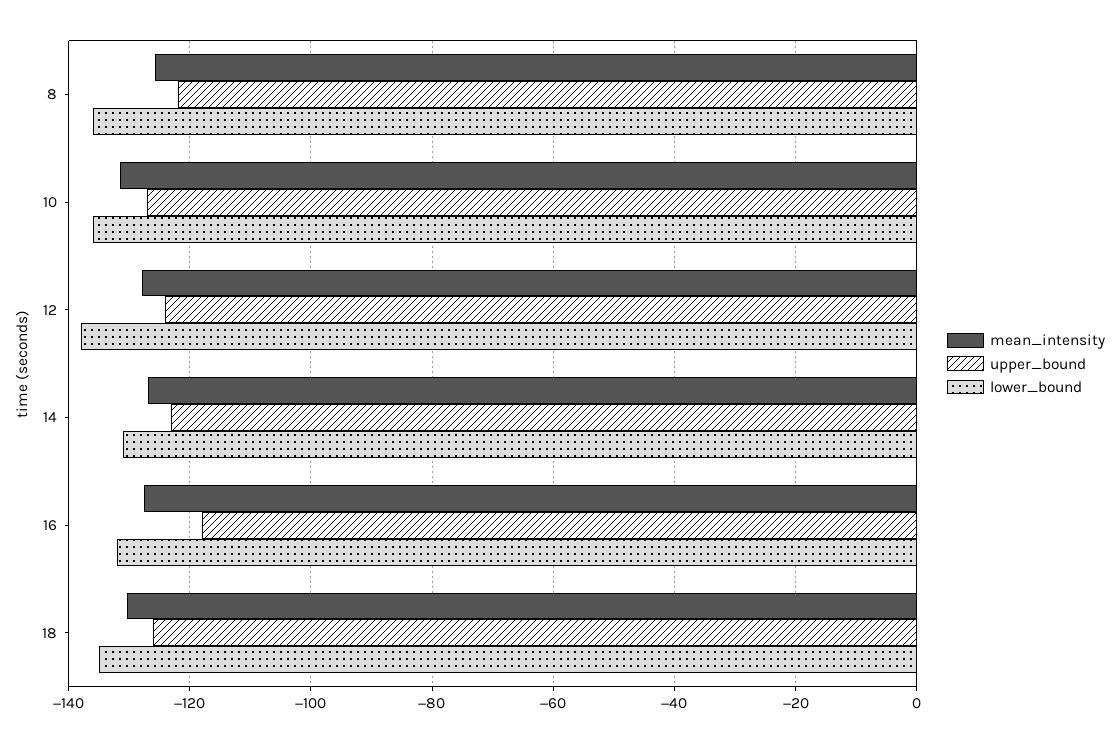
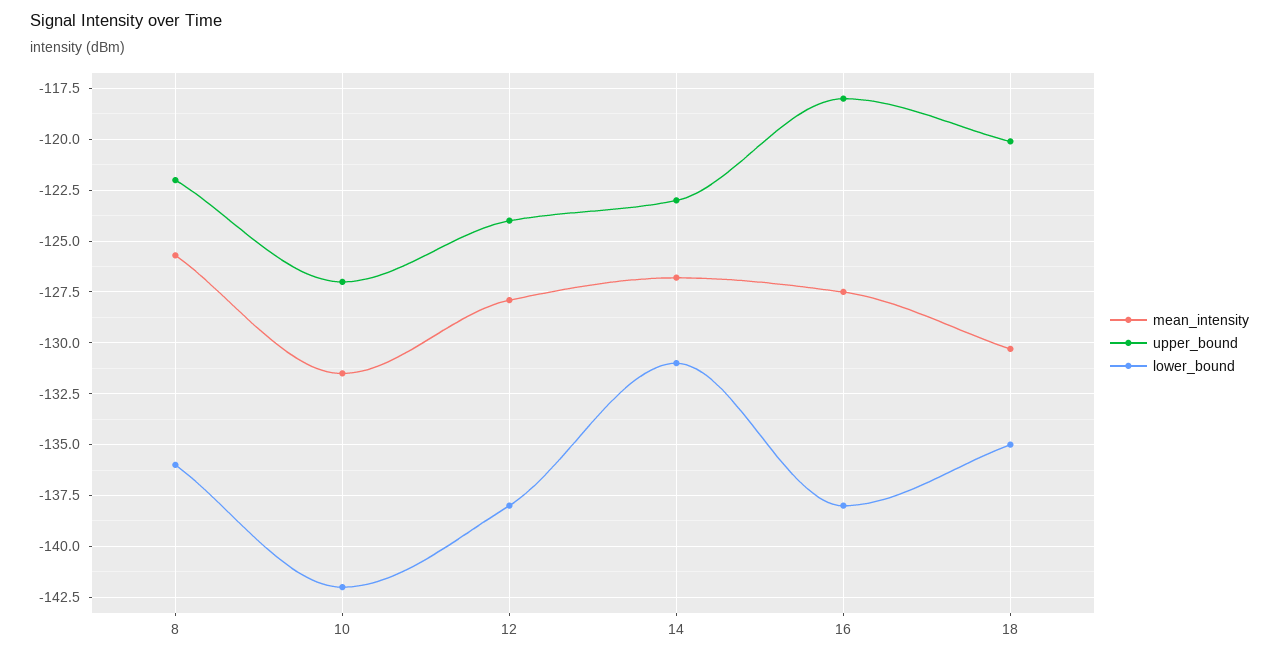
  {
    "mean_intensity": {
      "8": -125.5,
      "10": -131.5,
      "12": -128,
      "14": -127,
      "16": -127.5,
      "18": -130.5
    },
    "upper_bound": {
      "8": -122,
      "10": -127,
      "12": -124,
      "14": -123,
      "16": -118,
-     "18": -126
+     "18": -120
    },
    "lower_bound": {
      "8": -136,
-     "10": -136,
+     "10": -142,
      "12": -138,
      "14": -131,
-     "16": -132,
+     "16": -138,
      "18": -135
    }
  }

